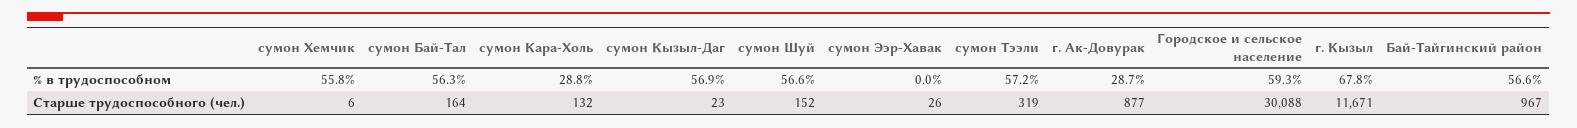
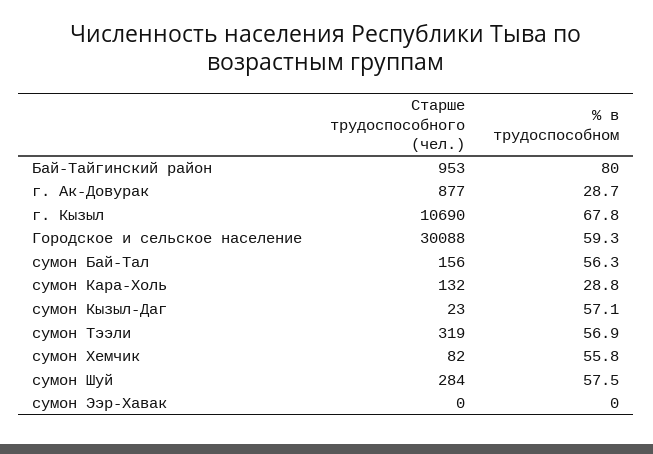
  {
    "сумон Хемчик": {
      "% в трудоспособном": 55.8,
-     "Старше трудоспособного (чел.)": 6
+     "Старше трудоспособного (чел.)": 82
    },
    "сумон Бай-Тал": {
      "% в трудоспособном": 56.3,
-     "Старше трудоспособного (чел.)": 164
+     "Старше трудоспособного (чел.)": 156
    },
    "сумон Кара-Холь": {
      "% в трудоспособном": 28.8,
      "Старше трудоспособного (чел.)": 132
    },
    "сумон Кызыл-Даг": {
-     "% в трудоспособном": 56.9,
+     "% в трудоспособном": 57.1,
      "Старше трудоспособного (чел.)": 23
    },
    "сумон Шуй": {
-     "% в трудоспособном": 56.6,
+     "% в трудоспособном": 57.5,
-     "Старше трудоспособного (чел.)": 152
+     "Старше трудоспособного (чел.)": 284
    },
    "сумон Ээр-Хавак": {
      "% в трудоспособном": 0,
-     "Старше трудоспособного (чел.)": 26
+     "Старше трудоспособного (чел.)": 0
    },
    "сумон Тээли": {
-     "% в трудоспособном": 57.2,
+     "% в трудоспособном": 56.9,
      "Старше трудоспособного (чел.)": 319
    },
    "г. Ак-Довурак": {
      "% в трудоспособном": 28.7,
      "Старше трудоспособного (чел.)": 877
    },
    "Городское и сельское население": {
      "% в трудоспособном": 59.3,
      "Старше трудоспособного (чел.)": 30088
    },
    "г. Кызыл": {
      "% в трудоспособном": 67.8,
-     "Старше трудоспособного (чел.)": 11671
+     "Старше трудоспособного (чел.)": 10690
    },
    "Бай-Тайгинский район": {
-     "% в трудоспособном": 56.6,
+     "% в трудоспособном": 80,
-     "Старше трудоспособного (чел.)": 967
+     "Старше трудоспособного (чел.)": 953
    }
  }

